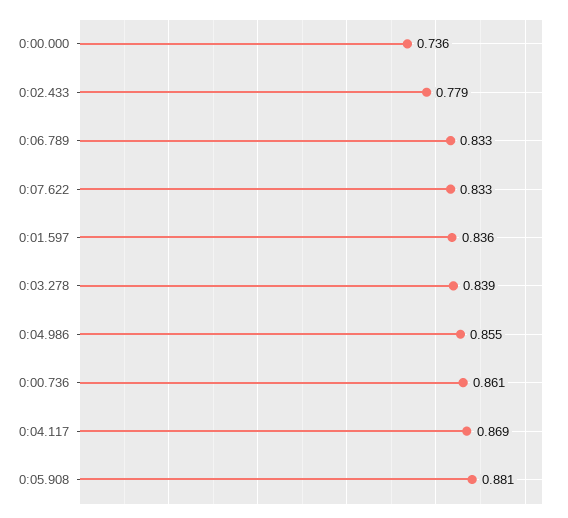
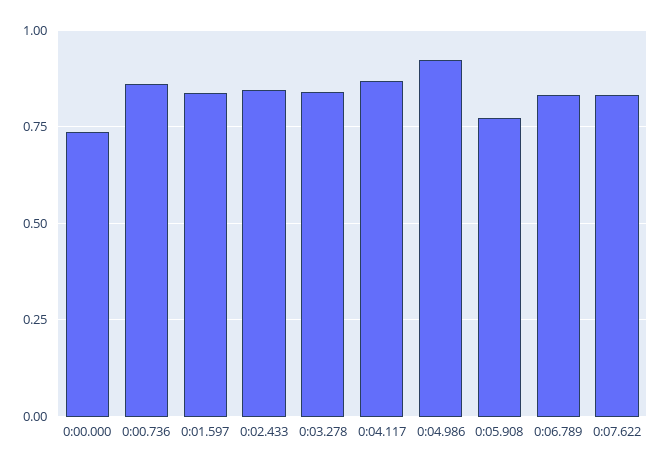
  {
    "0:00.000": 0.736,
-   "0:02.433": 0.779,
+   "0:02.433": 0.85,
    "0:06.789": 0.833,
    "0:07.622": 0.833,
    "0:01.597": 0.836,
    "0:03.278": 0.839,
-   "0:04.986": 0.855,
+   "0:04.986": 0.925,
    "0:00.736": 0.861,
    "0:04.117": 0.869,
-   "0:05.908": 0.881
+   "0:05.908": 0.775
  }

